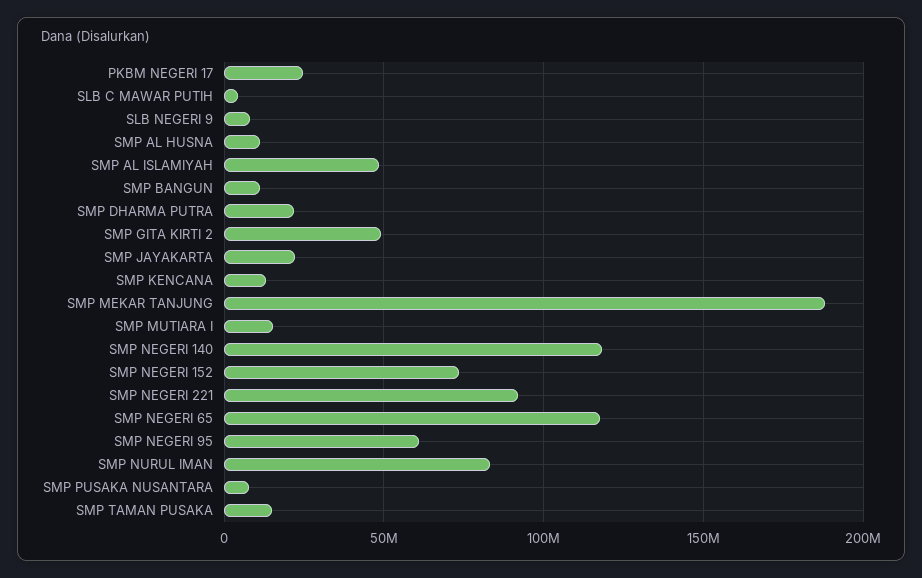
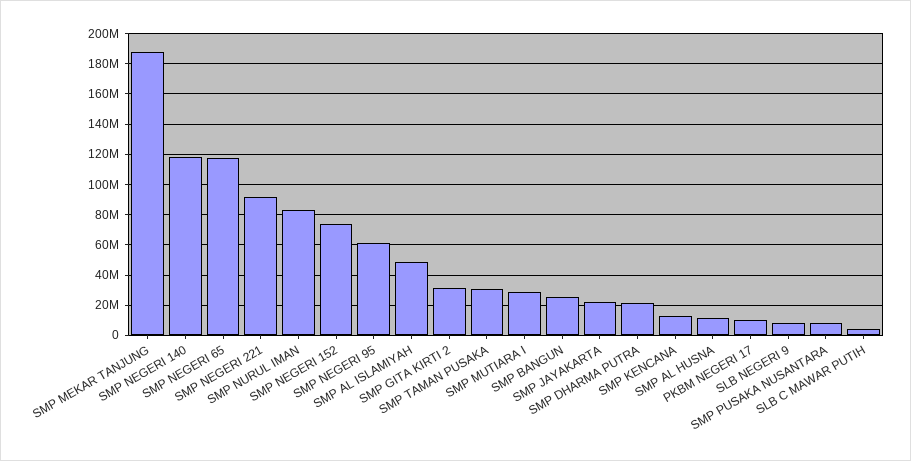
  {
-   "PKBM NEGERI 17": 25000000,
+   "PKBM NEGERI 17": 10000000,
    "SLB C MAWAR PUTIH": 5000000,
    "SLB NEGERI 9": 10000000,
    "SMP AL HUSNA": 10000000,
    "SMP AL ISLAMIYAH": 50000000,
-   "SMP BANGUN": 10000000,
+   "SMP BANGUN": 25000000,
    "SMP DHARMA PUTRA": 20000000,
-   "SMP GITA KIRTI 2": 50000000,
+   "SMP GITA KIRTI 2": 30000000,
    "SMP JAYAKARTA": 20000000,
    "SMP KENCANA": 15000000,
    "SMP MEKAR TANJUNG": 190000000,
-   "SMP MUTIARA I": 15000000,
+   "SMP MUTIARA I": 30000000,
    "SMP NEGERI 140": 120000000,
    "SMP NEGERI 152": 75000000,
    "SMP NEGERI 221": 90000000,
    "SMP NEGERI 65": 120000000,
    "SMP NEGERI 95": 60000000,
    "SMP NURUL IMAN": 85000000,
    "SMP PUSAKA NUSANTARA": 10000000,
-   "SMP TAMAN PUSAKA": 15000000
+   "SMP TAMAN PUSAKA": 30000000
  }

